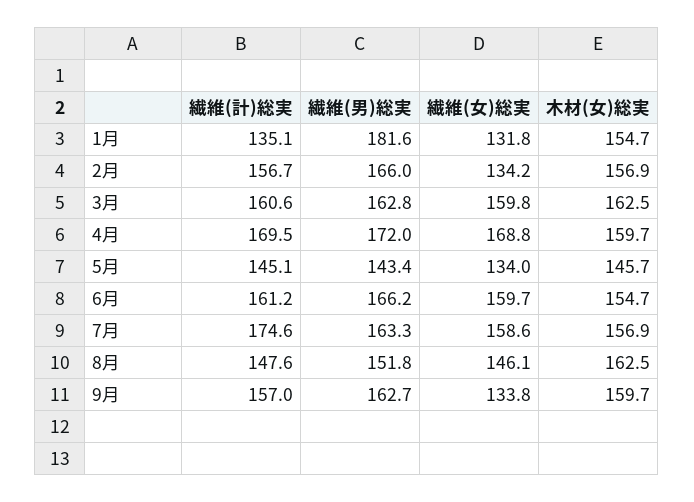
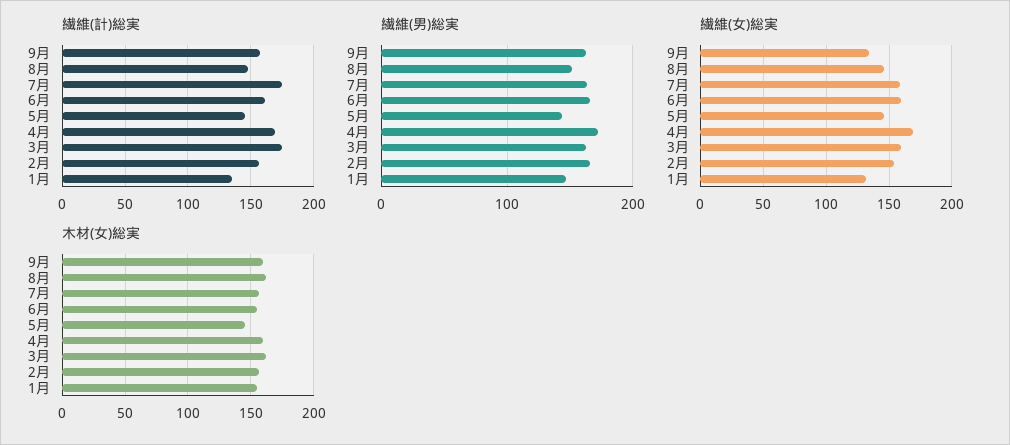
  {
    "繊維(計)総実": {
      "1月": 135.1,
      "2月": 156.7,
-     "3月": 160.6,
+     "3月": 175,
      "4月": 169.5,
      "5月": 145.1,
      "6月": 161.2,
      "7月": 174.6,
      "8月": 147.6,
      "9月": 157
    },
    "繊維(男)総実": {
-     "1月": 181.6,
+     "1月": 150,
      "2月": 166,
      "3月": 162.8,
      "4月": 172,
      "5月": 143.4,
      "6月": 166.2,
      "7月": 163.3,
      "8月": 151.8,
      "9月": 162.7
    },
    "繊維(女)総実": {
      "1月": 131.8,
-     "2月": 134.2,
+     "2月": 155,
      "3月": 159.8,
      "4月": 168.8,
-     "5月": 134,
+     "5月": 145,
      "6月": 159.7,
      "7月": 158.6,
      "8月": 146.1,
      "9月": 133.8
    },
    "木材(女)総実": {
      "1月": 154.7,
      "2月": 156.9,
      "3月": 162.5,
      "4月": 159.7,
      "5月": 145.7,
      "6月": 154.7,
      "7月": 156.9,
      "8月": 162.5,
      "9月": 159.7
    }
  }

